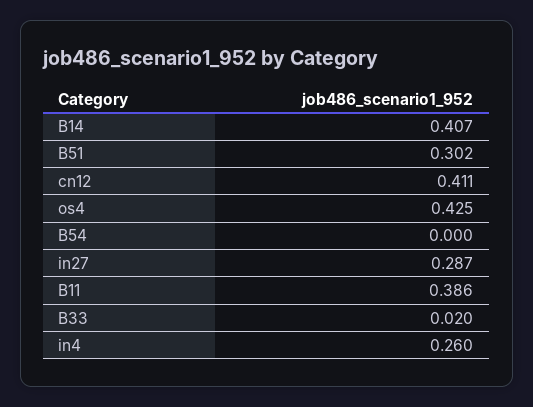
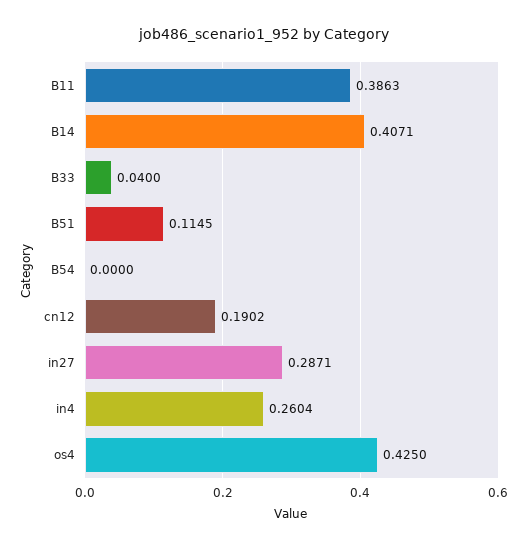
  {
    "B14": 0.4071,
-   "B51": 0.302,
+   "B51": 0.1145,
-   "cn12": 0.411,
+   "cn12": 0.1902,
    "os4": 0.425,
    "B54": 0,
    "in27": 0.2871,
    "B11": 0.3863,
-   "B33": 0.02,
+   "B33": 0.04,
    "in4": 0.2604
  }

